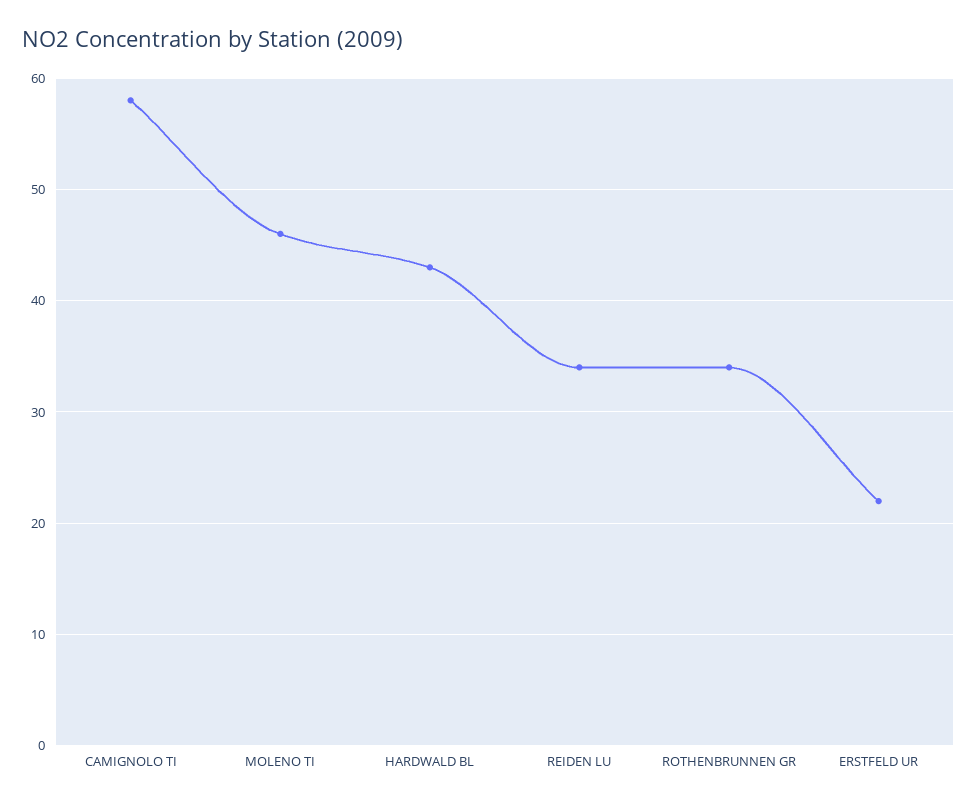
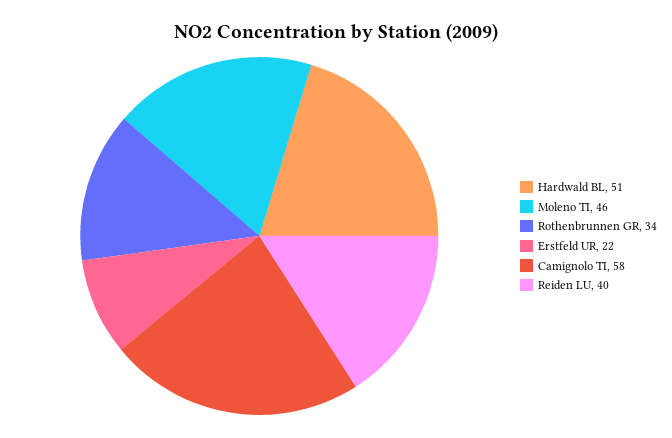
  {
    "CAMIGNOLO TI": 58,
    "MOLENO TI": 46,
-   "HARDWALD BL": 43,
+   "HARDWALD BL": 51,
-   "REIDEN LU": 34,
+   "REIDEN LU": 40,
    "ROTHENBRUNNEN GR": 34,
    "ERSTFELD UR": 22
  }

